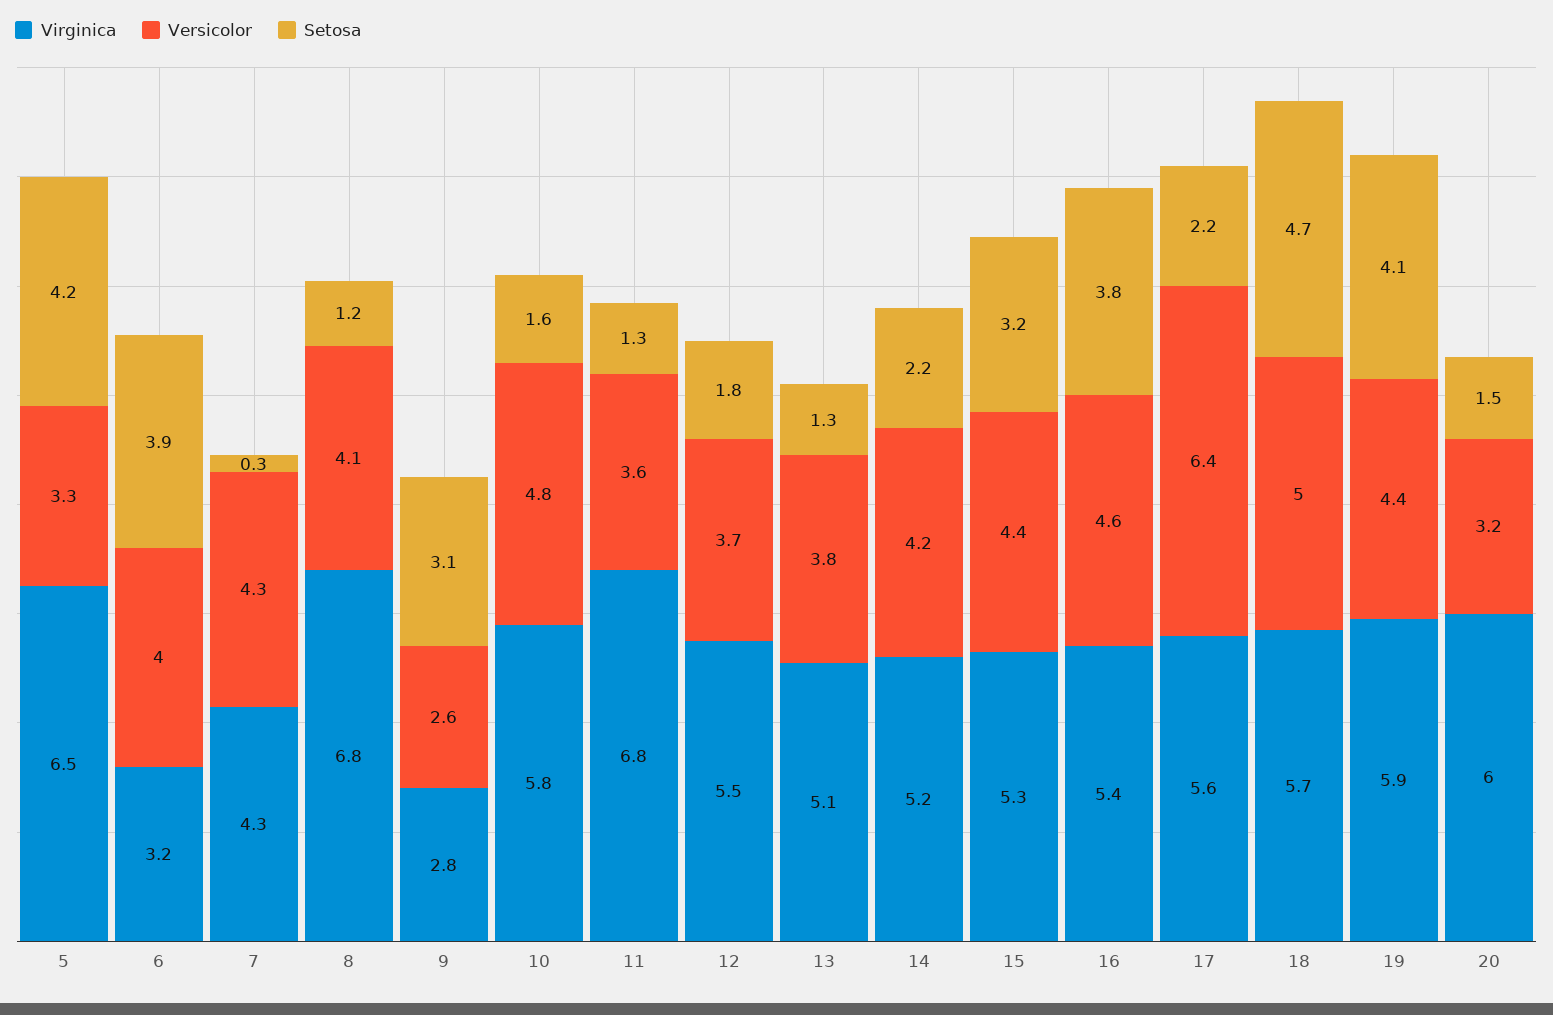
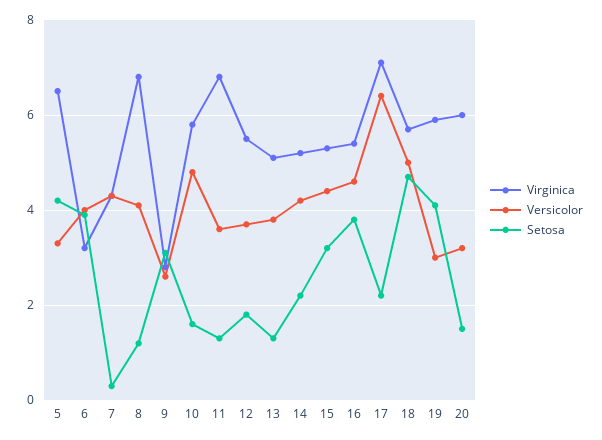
  {
    "Virginica": {
      "5": 6.5,
      "6": 3.2,
      "7": 4.3,
      "8": 6.8,
      "9": 2.8,
      "10": 5.8,
      "11": 6.8,
      "12": 5.5,
      "13": 5.1,
      "14": 5.2,
      "15": 5.3,
      "16": 5.4,
-     "17": 5.6,
+     "17": 7,
      "18": 5.7,
      "19": 5.9,
      "20": 6
    },
    "Versicolor": {
      "5": 3.3,
      "6": 4,
      "7": 4.3,
      "8": 4.1,
      "9": 2.6,
      "10": 4.8,
      "11": 3.6,
      "12": 3.7,
      "13": 3.8,
      "14": 4.2,
      "15": 4.4,
      "16": 4.6,
      "17": 6.4,
      "18": 5,
-     "19": 4.4,
+     "19": 3,
      "20": 3.2
    },
    "Setosa": {
      "5": 4.2,
      "6": 3.9,
      "7": 0.3,
      "8": 1.2,
      "9": 3.1,
      "10": 1.6,
      "11": 1.3,
      "12": 1.8,
      "13": 1.3,
      "14": 2.2,
      "15": 3.2,
      "16": 3.8,
      "17": 2.2,
      "18": 4.7,
      "19": 4.1,
      "20": 1.5
    }
  }

